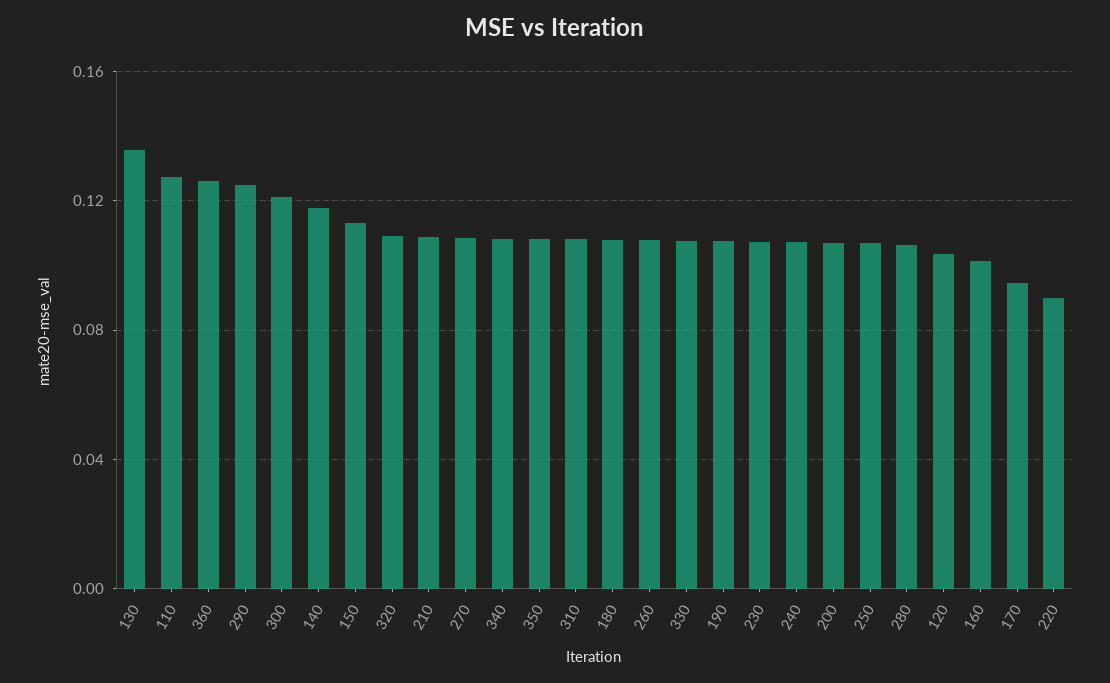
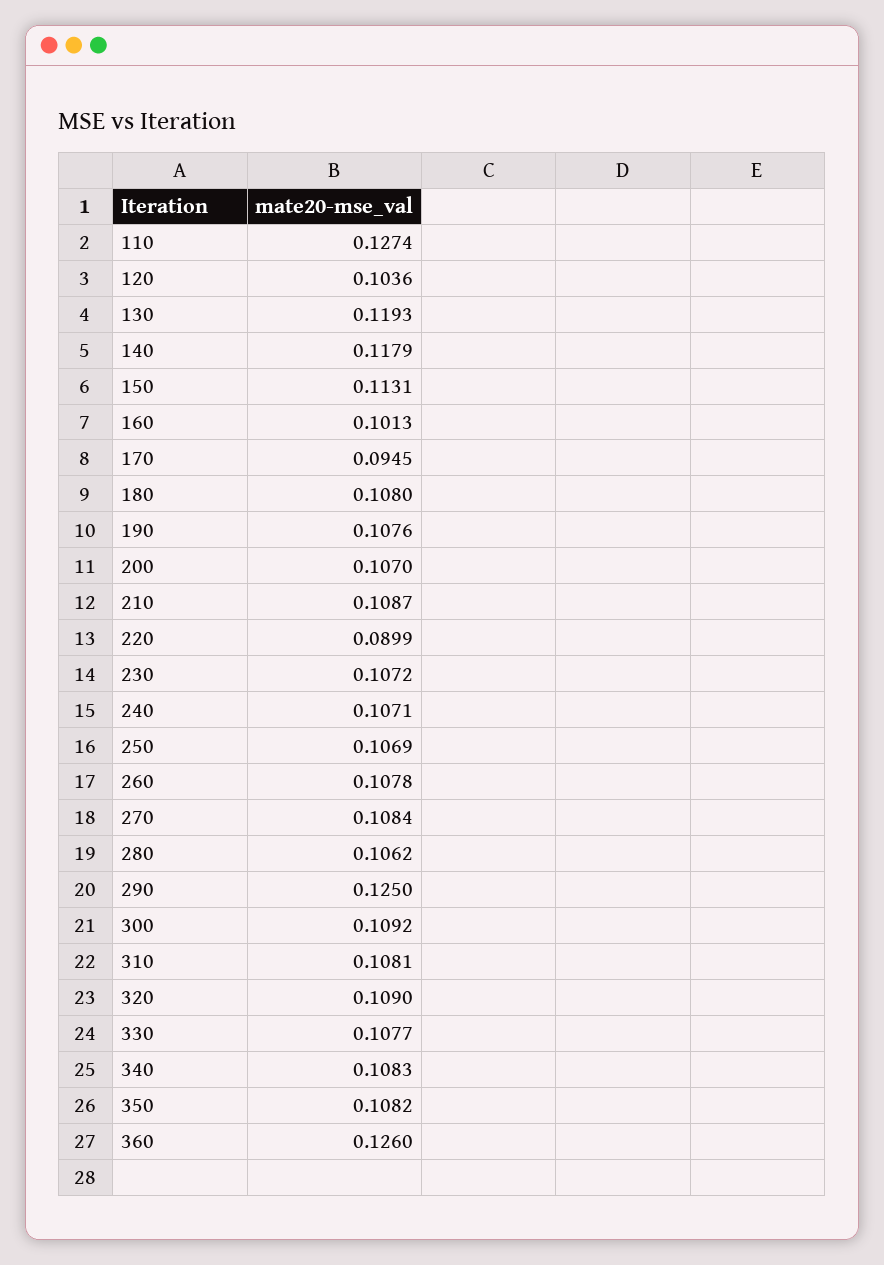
  {
-   "130": 0.135,
+   "130": 0.1193,
    "110": 0.1274,
    "360": 0.126,
    "290": 0.125,
-   "300": 0.12,
+   "300": 0.1092,
    "140": 0.1179,
    "150": 0.1131,
    "320": 0.109,
    "210": 0.1087,
    "270": 0.1084,
    "340": 0.1083,
    "350": 0.1082,
    "310": 0.1081,
    "180": 0.108,
    "260": 0.1078,
    "330": 0.1077,
    "190": 0.1076,
    "230": 0.1072,
    "240": 0.1071,
    "200": 0.107,
    "250": 0.1069,
    "280": 0.1062,
    "120": 0.1036,
    "160": 0.1013,
    "170": 0.0945,
    "220": 0.0899
  }

